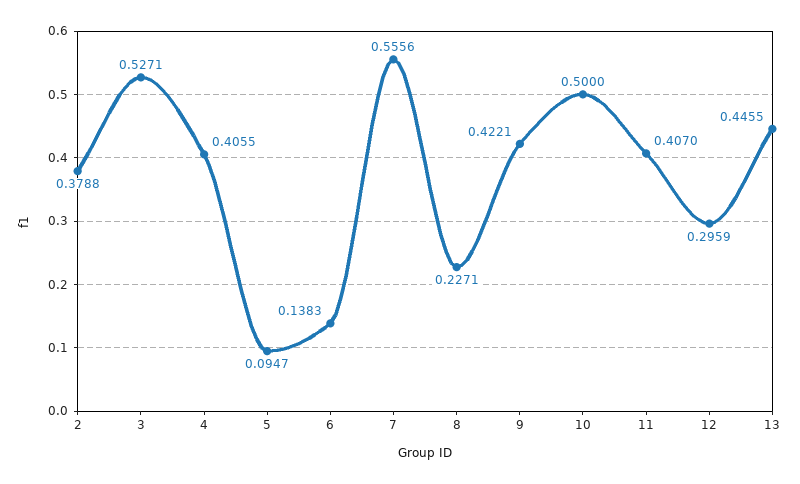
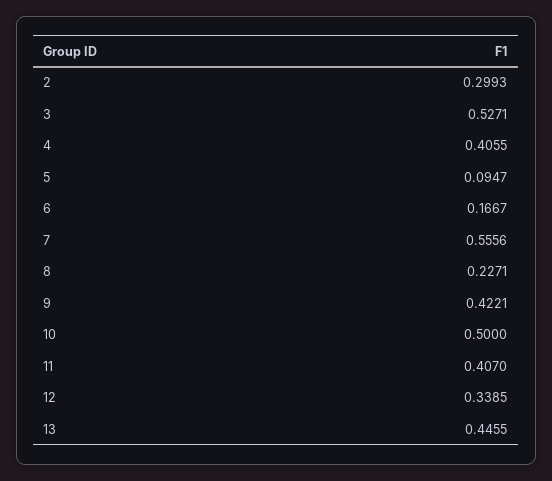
  {
-   "2": 0.3788,
+   "2": 0.2993,
    "3": 0.5271,
    "4": 0.4055,
    "5": 0.0947,
-   "6": 0.1383,
+   "6": 0.1667,
    "7": 0.5556,
    "8": 0.2271,
    "9": 0.4221,
    "10": 0.5,
    "11": 0.407,
-   "12": 0.2959,
+   "12": 0.3385,
    "13": 0.4455
  }

